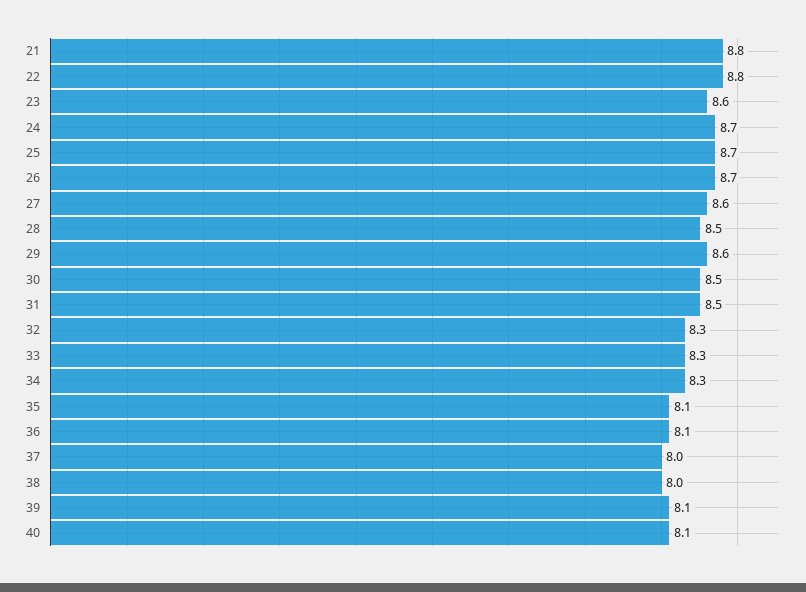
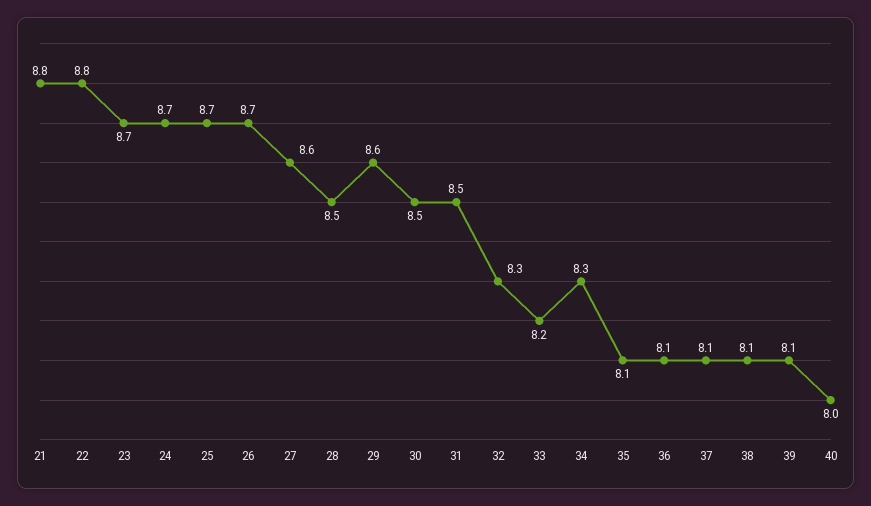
  {
    "21": 8.8,
    "22": 8.8,
-   "23": 8.6,
+   "23": 8.7,
    "24": 8.7,
    "25": 8.7,
    "26": 8.7,
    "27": 8.6,
    "28": 8.5,
    "29": 8.6,
    "30": 8.5,
    "31": 8.5,
    "32": 8.3,
-   "33": 8.3,
+   "33": 8.2,
    "34": 8.3,
    "35": 8.1,
    "36": 8.1,
-   "37": 8,
+   "37": 8.1,
-   "38": 8,
+   "38": 8.1,
    "39": 8.1,
-   "40": 8.1
+   "40": 8
  }

